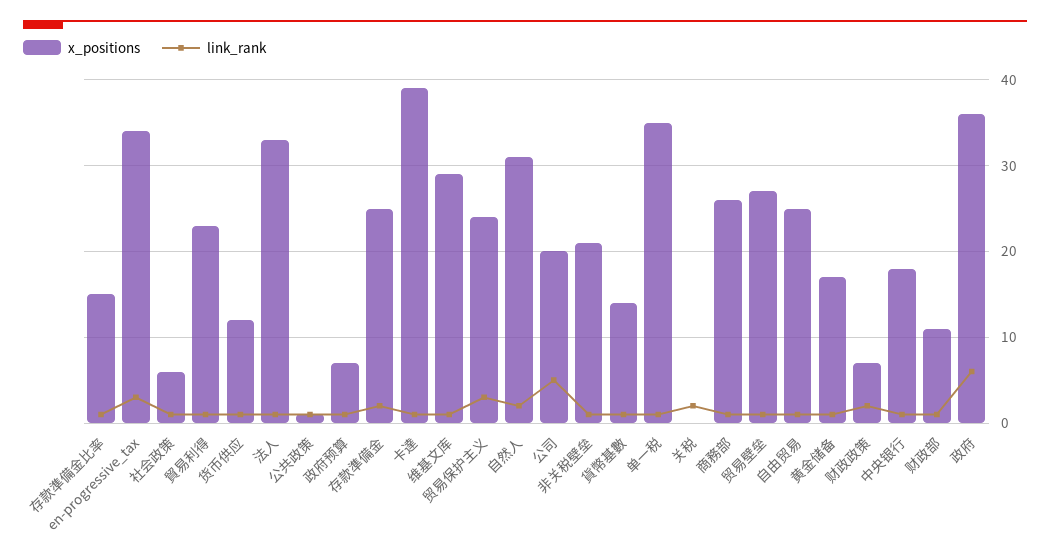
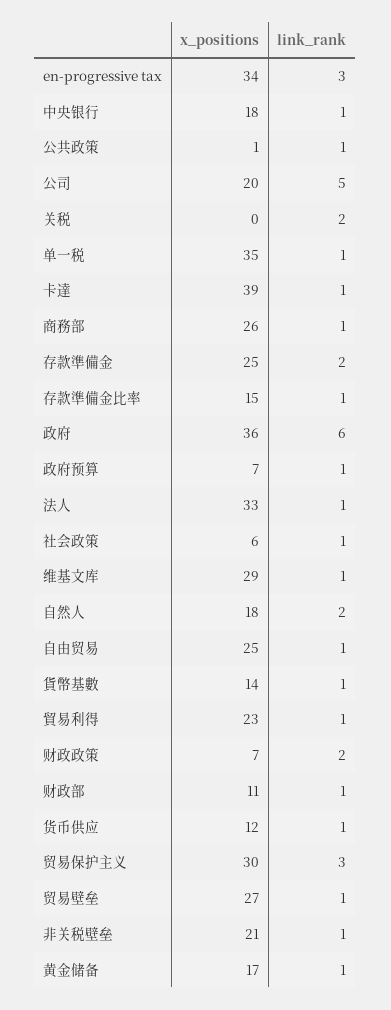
  {
    "x_positions": {
      "存款準備金比率": 15,
      "en-progressive_tax": 34,
      "社会政策": 6,
      "貿易利得": 23,
      "货币供应": 12,
      "法人": 33,
      "公共政策": 1,
      "政府预算": 7,
      "存款準備金": 25,
      "卡達": 39,
      "维基文库": 29,
-     "贸易保护主义": 24,
+     "贸易保护主义": 30,
-     "自然人": 31,
+     "自然人": 18,
      "公司": 20,
      "非关税壁垒": 21,
      "貨幣基數": 14,
      "单一税": 35,
      "关税": 0,
      "商務部": 26,
      "贸易壁垒": 27,
      "自由贸易": 25,
      "黄金储备": 17,
      "财政政策": 7,
      "中央银行": 18,
      "财政部": 11,
      "政府": 36
    },
    "link_rank": {
      "存款準備金比率": 1,
      "en-progressive_tax": 3,
      "社会政策": 1,
      "貿易利得": 1,
      "货币供应": 1,
      "法人": 1,
      "公共政策": 1,
      "政府预算": 1,
      "存款準備金": 2,
      "卡達": 1,
      "维基文库": 1,
      "贸易保护主义": 3,
      "自然人": 2,
      "公司": 5,
      "非关税壁垒": 1,
      "貨幣基數": 1,
      "单一税": 1,
      "关税": 2,
      "商務部": 1,
      "贸易壁垒": 1,
      "自由贸易": 1,
      "黄金储备": 1,
      "财政政策": 2,
      "中央银行": 1,
      "财政部": 1,
      "政府": 6
    }
  }

